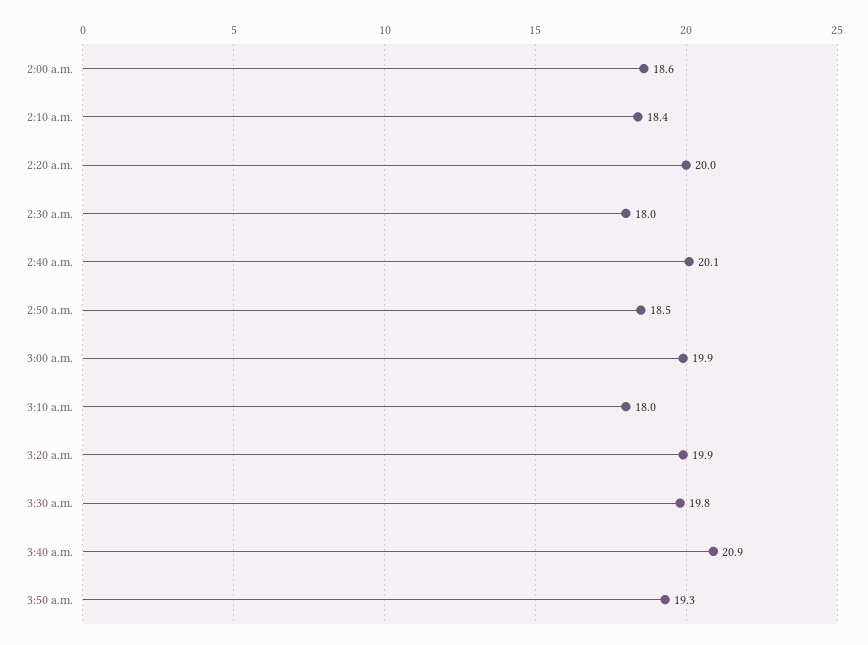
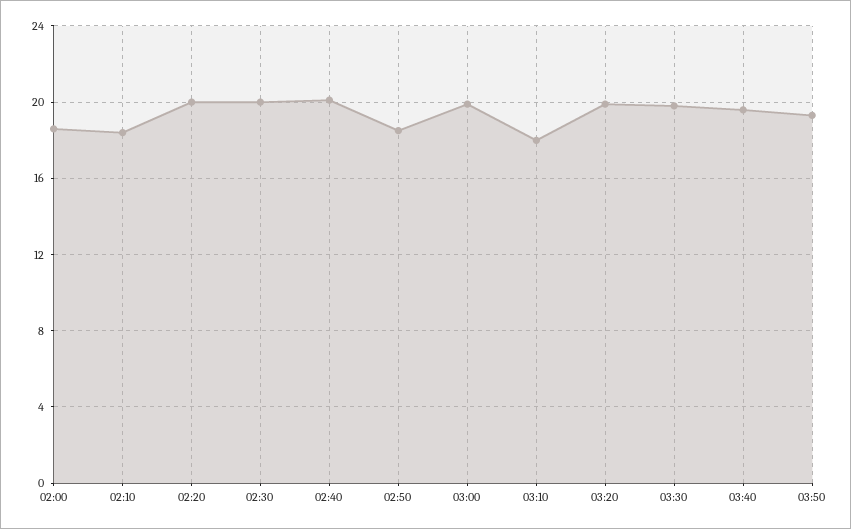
  {
    "2:00 a.m.": 18.6,
    "2:10 a.m.": 18.4,
    "2:20 a.m.": 20,
-   "2:30 a.m.": 18,
+   "2:30 a.m.": 20,
    "2:40 a.m.": 20.1,
    "2:50 a.m.": 18.5,
    "3:00 a.m.": 19.9,
    "3:10 a.m.": 18,
    "3:20 a.m.": 19.9,
    "3:30 a.m.": 19.8,
-   "3:40 a.m.": 20.9,
+   "3:40 a.m.": 19.5,
    "3:50 a.m.": 19.3
  }

